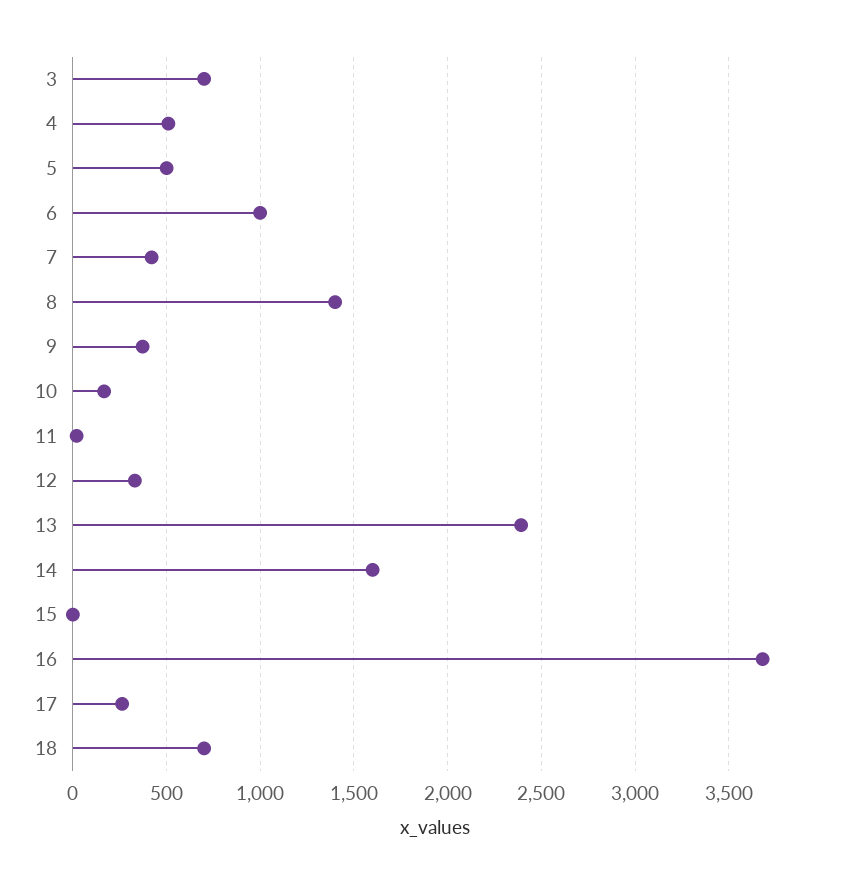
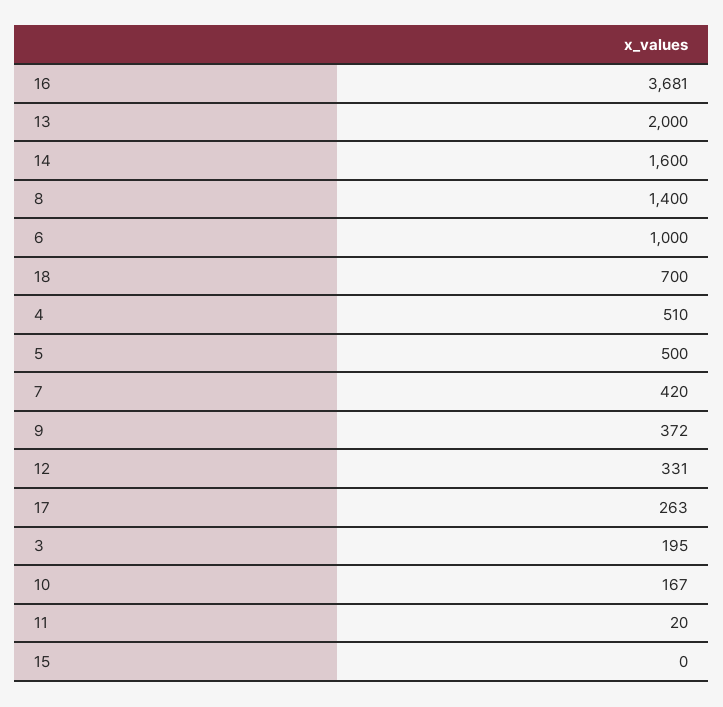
  {
-   "3": 700,
+   "3": 195,
    "4": 510,
    "5": 500,
    "6": 1000,
    "7": 420,
    "8": 1400,
    "9": 372,
    "10": 167,
    "11": 20,
    "12": 331,
-   "13": 2400,
+   "13": 2000,
    "14": 1600,
    "15": 0,
    "16": 3681,
    "17": 263,
    "18": 700
  }

